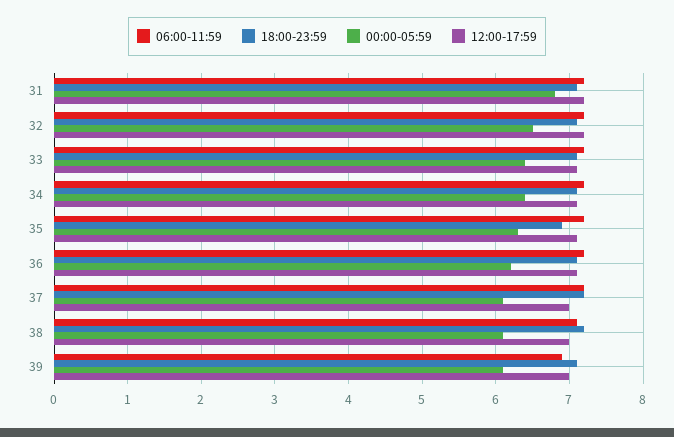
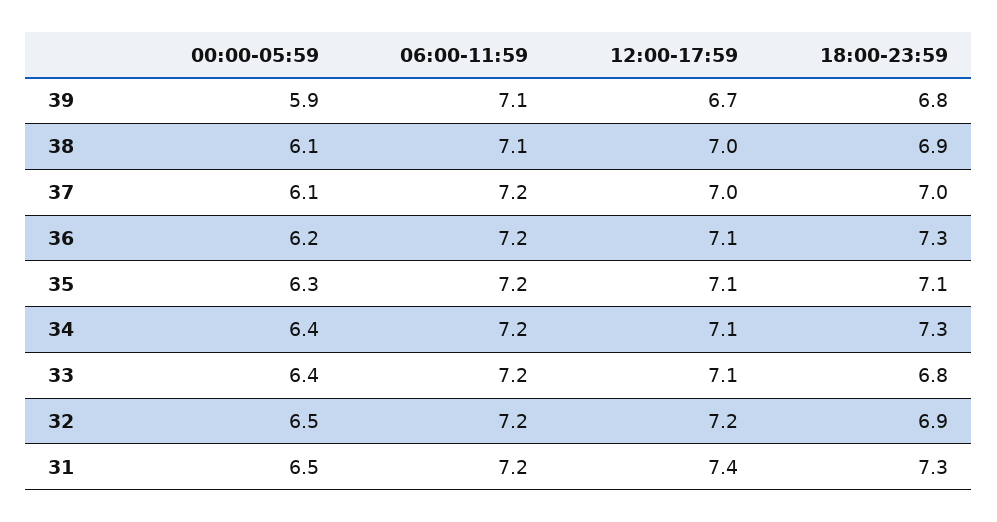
  {
    "06:00-11:59": {
      "31": 7.2,
      "32": 7.2,
      "33": 7.2,
      "34": 7.2,
      "35": 7.2,
      "36": 7.2,
      "37": 7.2,
      "38": 7.1,
-     "39": 6.9
+     "39": 7.1
    },
    "18:00-23:59": {
-     "31": 7.1,
+     "31": 7.3,
-     "32": 7.1,
+     "32": 6.9,
-     "33": 7.1,
+     "33": 6.8,
-     "34": 7.1,
+     "34": 7.3,
-     "35": 6.9,
+     "35": 7.1,
-     "36": 7.1,
+     "36": 7.3,
-     "37": 7.2,
+     "37": 7,
-     "38": 7.2,
+     "38": 6.9,
-     "39": 7.1
+     "39": 6.8
    },
    "00:00-05:59": {
-     "31": 6.8,
+     "31": 6.5,
      "32": 6.5,
      "33": 6.4,
      "34": 6.4,
      "35": 6.3,
      "36": 6.2,
      "37": 6.1,
      "38": 6.1,
-     "39": 6.1
+     "39": 5.9
    },
    "12:00-17:59": {
-     "31": 7.2,
+     "31": 7.4,
      "32": 7.2,
      "33": 7.1,
      "34": 7.1,
      "35": 7.1,
      "36": 7.1,
      "37": 7,
      "38": 7,
-     "39": 7
+     "39": 6.7
    }
  }

